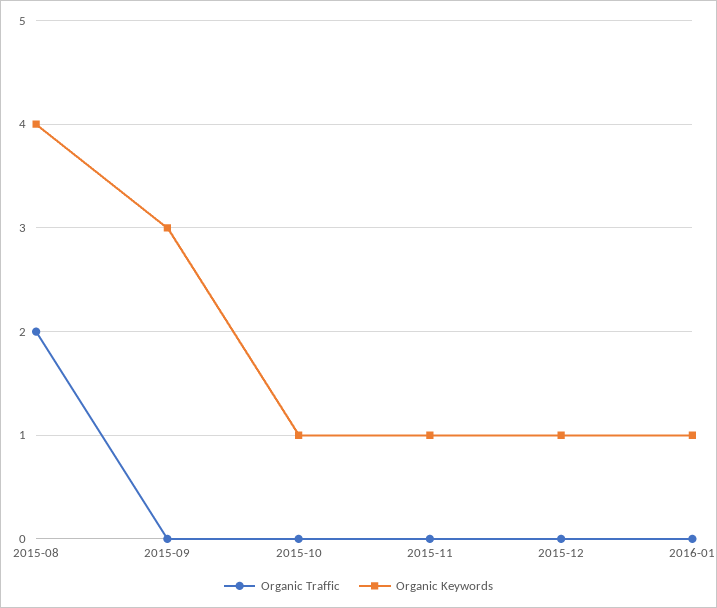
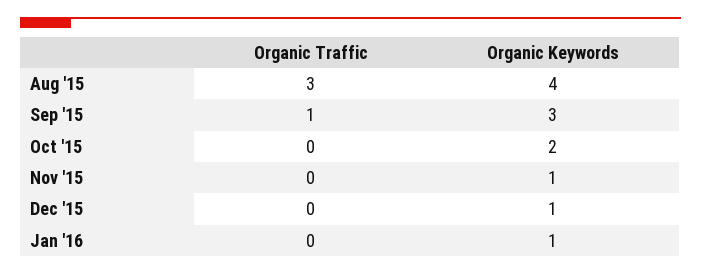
  {
    "Organic Traffic": {
-     "2015-08": 2,
+     "2015-08": 3,
-     "2015-09": 0,
+     "2015-09": 1,
      "2015-10": 0,
      "2015-11": 0,
      "2015-12": 0,
      "2016-01": 0
    },
    "Organic Keywords": {
      "2015-08": 4,
      "2015-09": 3,
-     "2015-10": 1,
+     "2015-10": 2,
      "2015-11": 1,
      "2015-12": 1,
      "2016-01": 1
    }
  }

